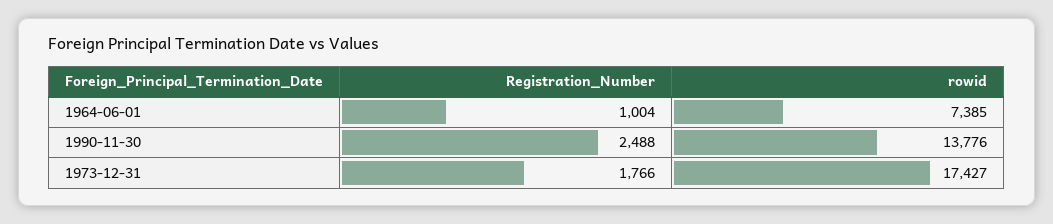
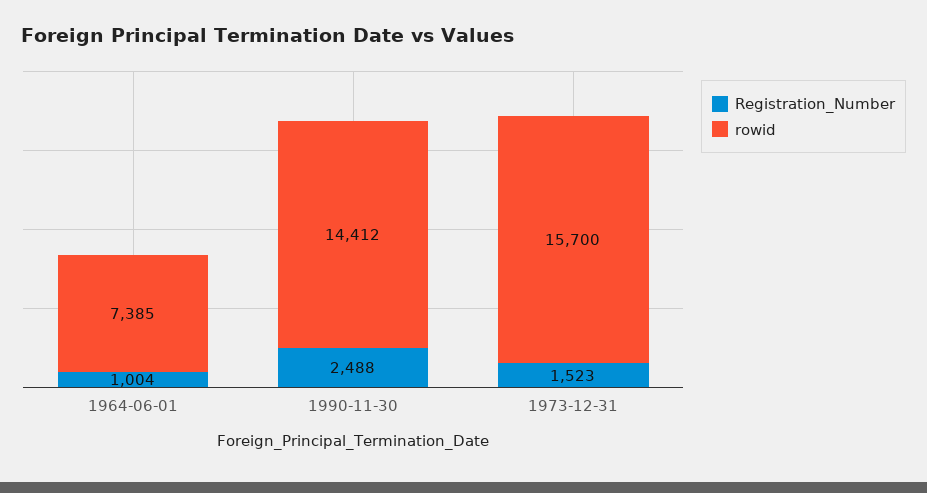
  {
    "Registration_Number": {
      "1964-06-01": 1004,
      "1990-11-30": 2488,
-     "1973-12-31": 1766
+     "1973-12-31": 1523
    },
    "rowid": {
      "1964-06-01": 7385,
-     "1990-11-30": 13776,
+     "1990-11-30": 14412,
-     "1973-12-31": 17427
+     "1973-12-31": 15700
    }
  }

